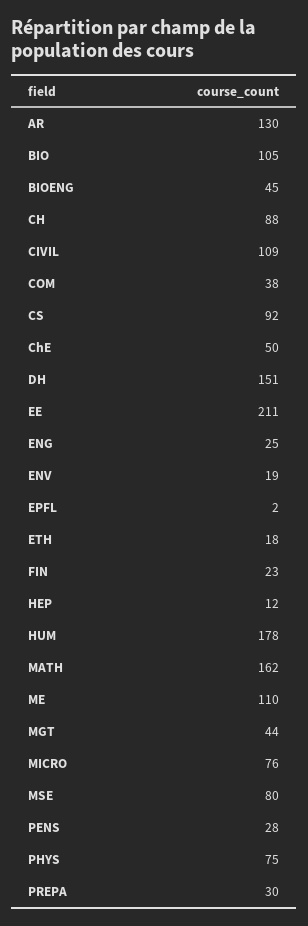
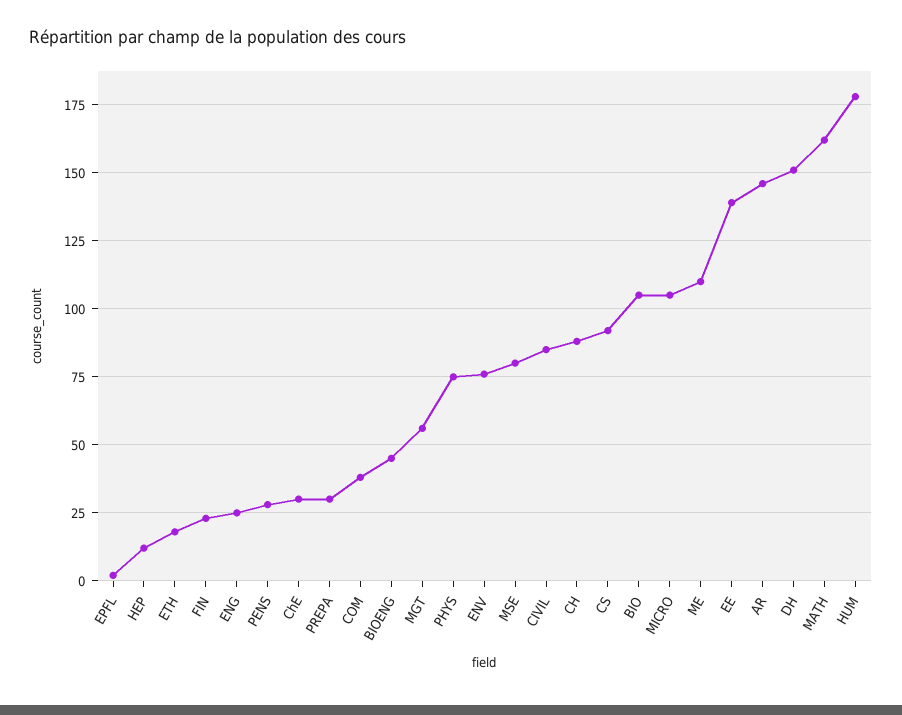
  {
-   "AR": 130,
+   "AR": 145,
    "BIO": 105,
    "BIOENG": 45,
    "CH": 88,
-   "CIVIL": 109,
+   "CIVIL": 85,
    "COM": 38,
    "CS": 92,
-   "ChE": 50,
+   "ChE": 30,
    "DH": 151,
-   "EE": 211,
+   "EE": 140,
    "ENG": 25,
-   "ENV": 19,
+   "ENV": 75,
    "EPFL": 2,
    "ETH": 18,
    "FIN": 23,
    "HEP": 12,
    "HUM": 178,
    "MATH": 162,
    "ME": 110,
-   "MGT": 44,
+   "MGT": 55,
-   "MICRO": 76,
+   "MICRO": 105,
    "MSE": 80,
    "PENS": 28,
    "PHYS": 75,
    "PREPA": 30
  }

